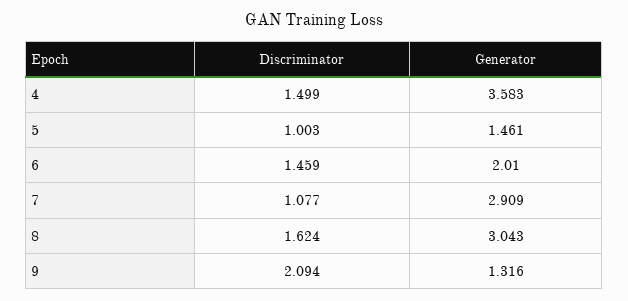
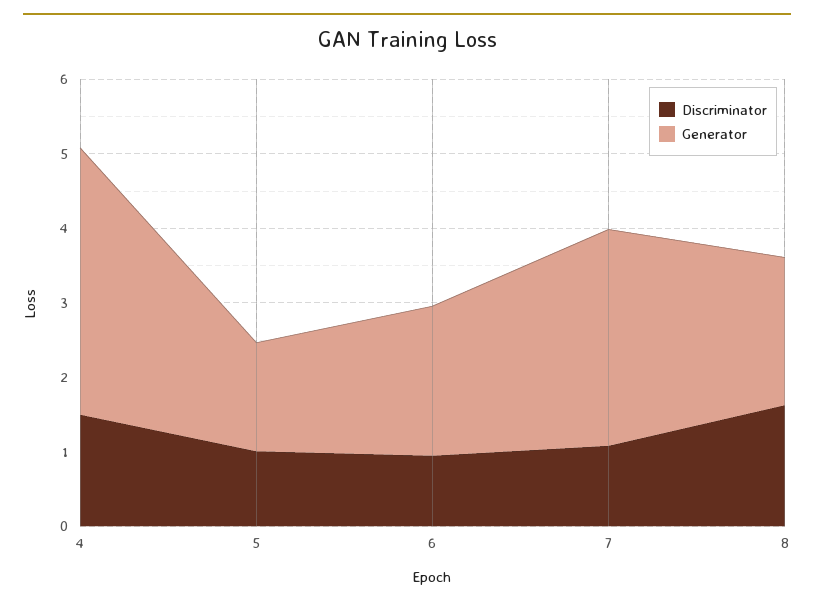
  {
    "Discriminator": {
      "4": 1.499,
      "5": 1.003,
-     "6": 1.459,
+     "6": 1,
      "7": 1.077,
-     "8": 1.624,
+     "8": 1.624
-     "9": 2.094
    },
    "Generator": {
      "4": 3.583,
      "5": 1.461,
      "6": 2.01,
      "7": 2.909,
-     "8": 3.043,
+     "8": 2
-     "9": 1.316
    }
  }

